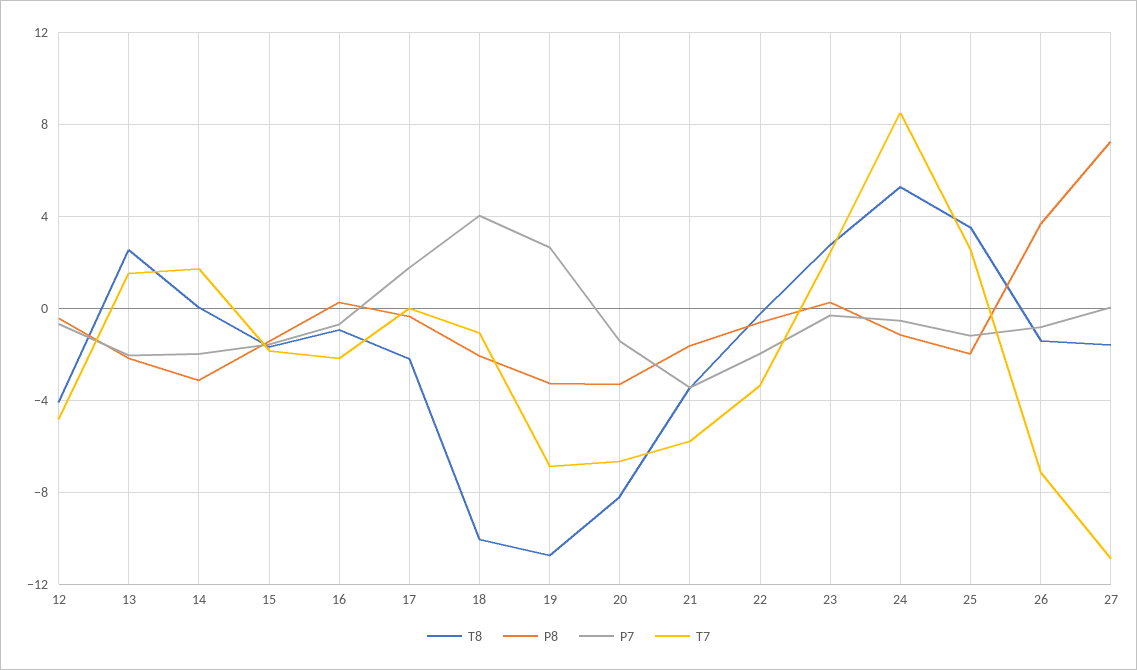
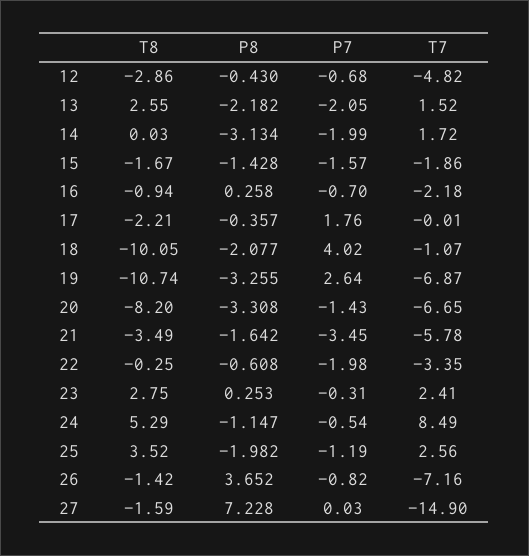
  {
    "T8": {
-     "12": -4,
+     "12": -2.86,
      "13": 2.55,
      "14": 0.03,
      "15": -1.67,
      "16": -0.94,
      "17": -2.21,
      "18": -10.05,
      "19": -10.74,
      "20": -8.2,
      "21": -3.49,
      "22": -0.25,
      "23": 2.75,
      "24": 5.29,
      "25": 3.52,
      "26": -1.42,
      "27": -1.59
    },
    "P8": {
      "12": -0.43,
      "13": -2.182,
      "14": -3.134,
      "15": -1.428,
      "16": 0.258,
      "17": -0.357,
      "18": -2.077,
      "19": -3.255,
      "20": -3.308,
      "21": -1.642,
      "22": -0.608,
      "23": 0.253,
      "24": -1.147,
      "25": -1.982,
      "26": 3.652,
      "27": 7.228
    },
    "P7": {
      "12": -0.68,
      "13": -2.05,
      "14": -1.99,
      "15": -1.57,
      "16": -0.7,
      "17": 1.76,
      "18": 4.02,
      "19": 2.64,
      "20": -1.43,
      "21": -3.45,
      "22": -1.98,
      "23": -0.31,
      "24": -0.54,
      "25": -1.19,
      "26": -0.82,
      "27": 0.03
    },
    "T7": {
      "12": -4.82,
      "13": 1.52,
      "14": 1.72,
      "15": -1.86,
      "16": -2.18,
      "17": -0.01,
      "18": -1.07,
      "19": -6.87,
      "20": -6.65,
      "21": -5.78,
      "22": -3.35,
      "23": 2.41,
      "24": 8.49,
      "25": 2.56,
      "26": -7.16,
-     "27": -11
+     "27": -14.9
    }
  }

